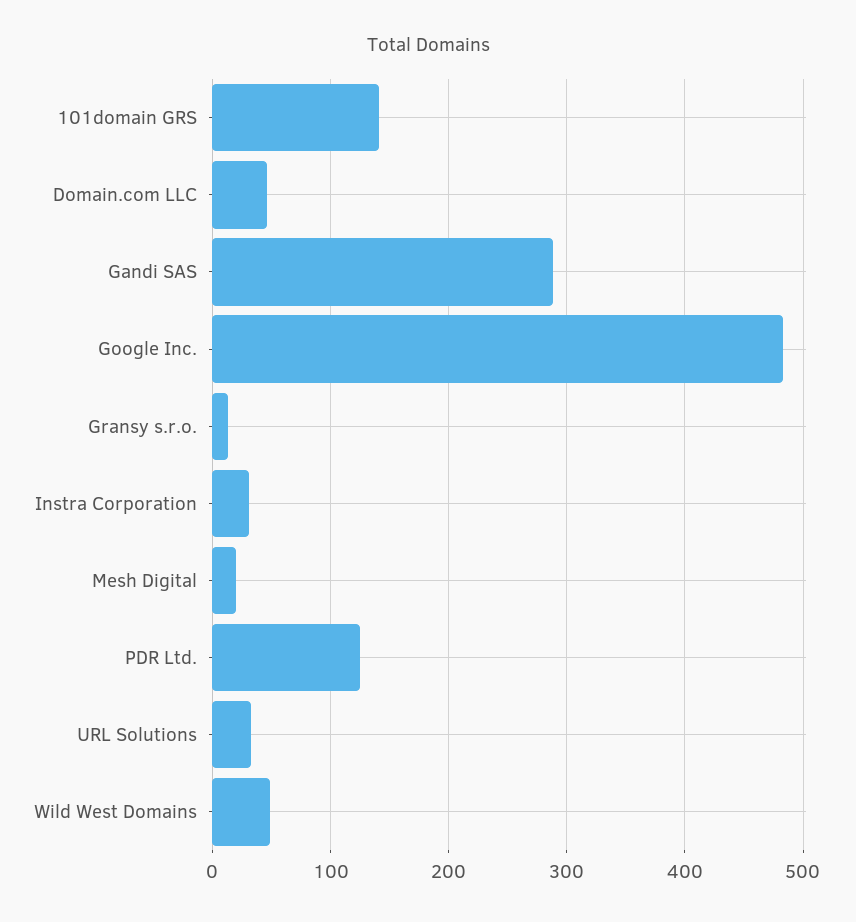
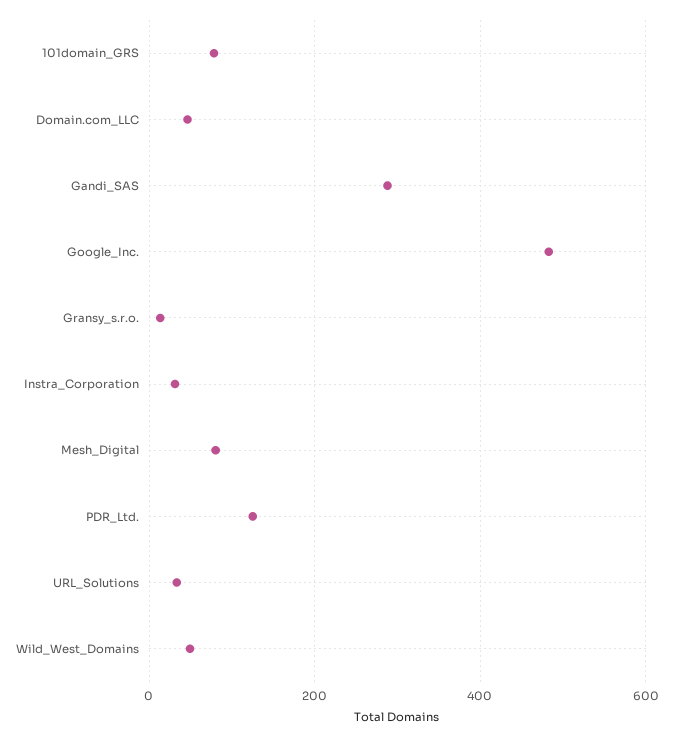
  {
-   "101domain GRS": 140,
+   "101domain GRS": 80,
    "Domain.com LLC": 50,
    "Gandi SAS": 290,
    "Google Inc.": 480,
    "Gransy s.r.o.": 10,
    "Instra Corporation": 30,
-   "Mesh Digital": 20,
+   "Mesh Digital": 80,
    "PDR Ltd.": 130,
    "URL Solutions": 30,
    "Wild West Domains": 50
  }

